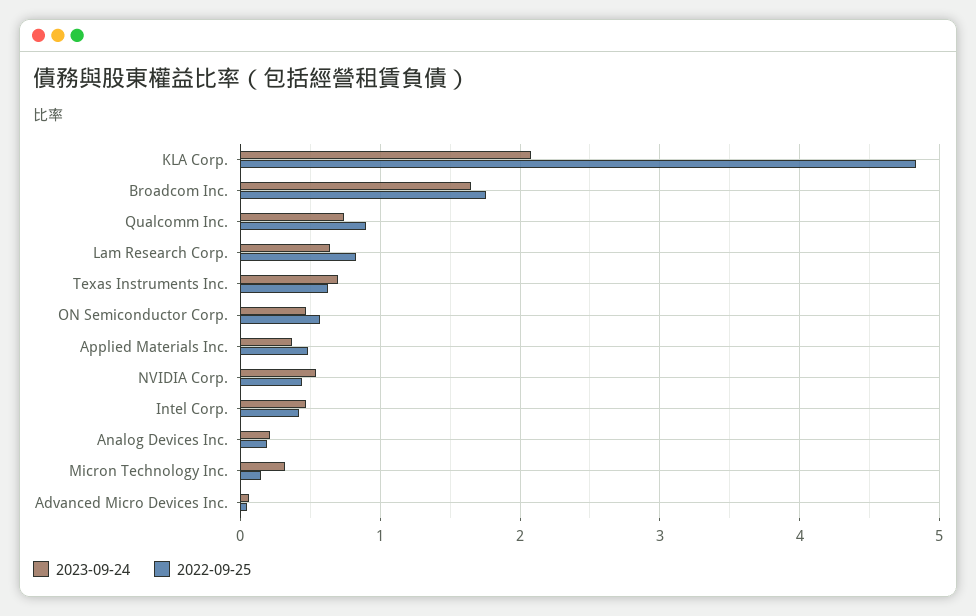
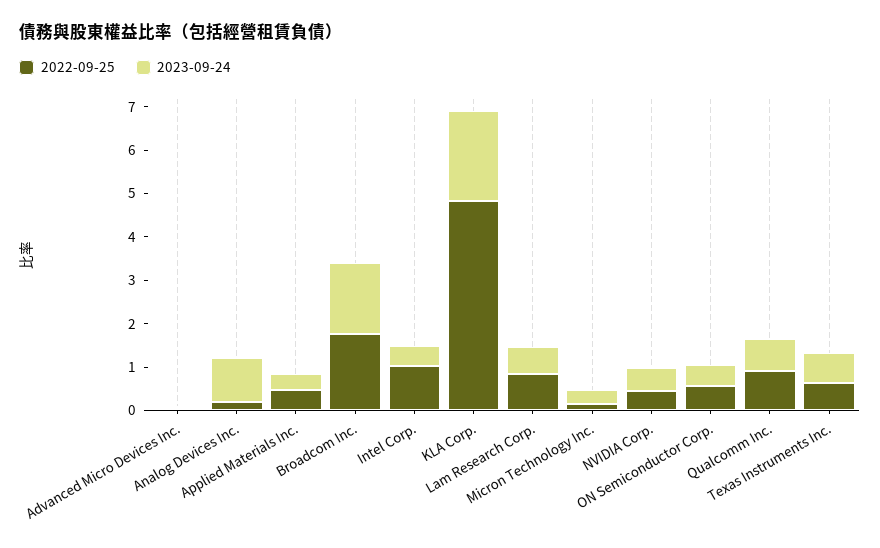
  {
    "2023-09-24": {
      "KLA Corp.": 2.1,
      "Broadcom Inc.": 1.7,
      "Qualcomm Inc.": 0.7,
      "Lam Research Corp.": 0.6,
      "Texas Instruments Inc.": 0.7,
      "ON Semiconductor Corp.": 0.5,
      "Applied Materials Inc.": 0.4,
      "NVIDIA Corp.": 0.5,
      "Intel Corp.": 0.5,
-     "Analog Devices Inc.": 0.2,
+     "Analog Devices Inc.": 1,
      "Micron Technology Inc.": 0.3,
      "Advanced Micro Devices Inc.": 0.1
    },
    "2022-09-25": {
      "KLA Corp.": 4.8,
      "Broadcom Inc.": 1.8,
      "Qualcomm Inc.": 0.9,
      "Lam Research Corp.": 0.8,
      "Texas Instruments Inc.": 0.6,
      "ON Semiconductor Corp.": 0.6,
      "Applied Materials Inc.": 0.5,
      "NVIDIA Corp.": 0.4,
-     "Intel Corp.": 0.4,
+     "Intel Corp.": 1,
      "Analog Devices Inc.": 0.2,
      "Micron Technology Inc.": 0.2,
      "Advanced Micro Devices Inc.": 0.1
    }
  }

